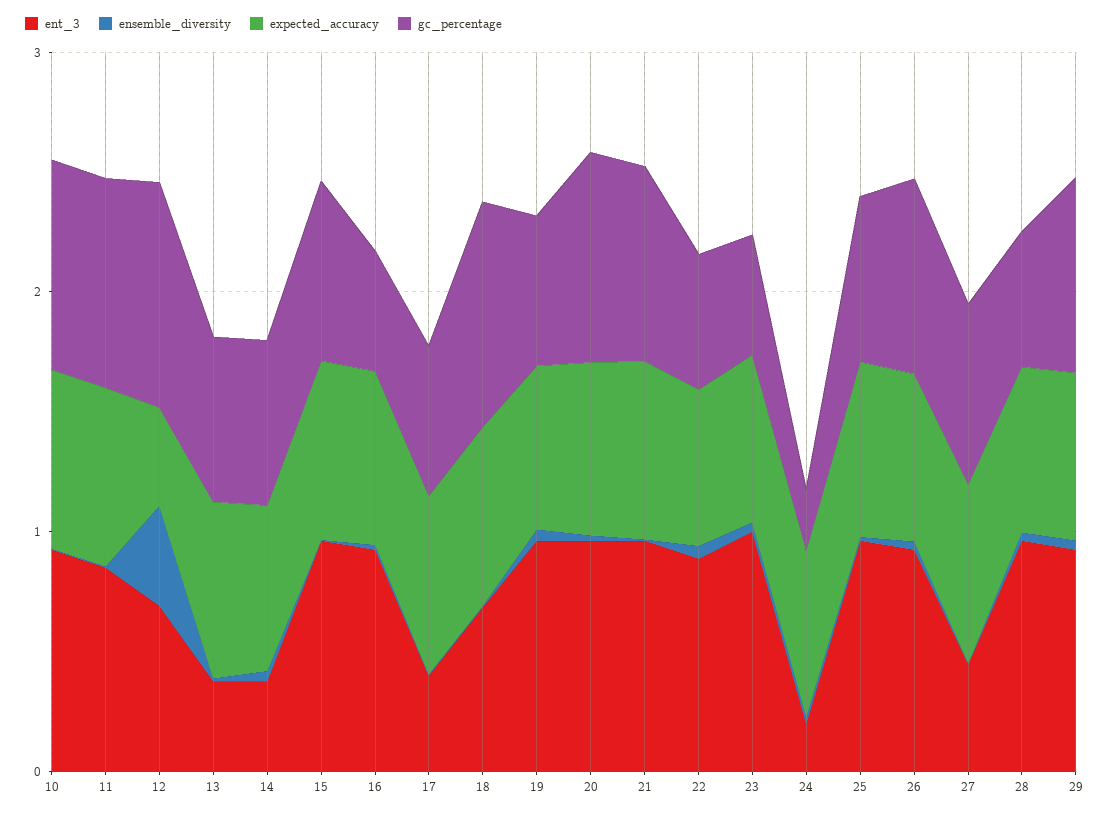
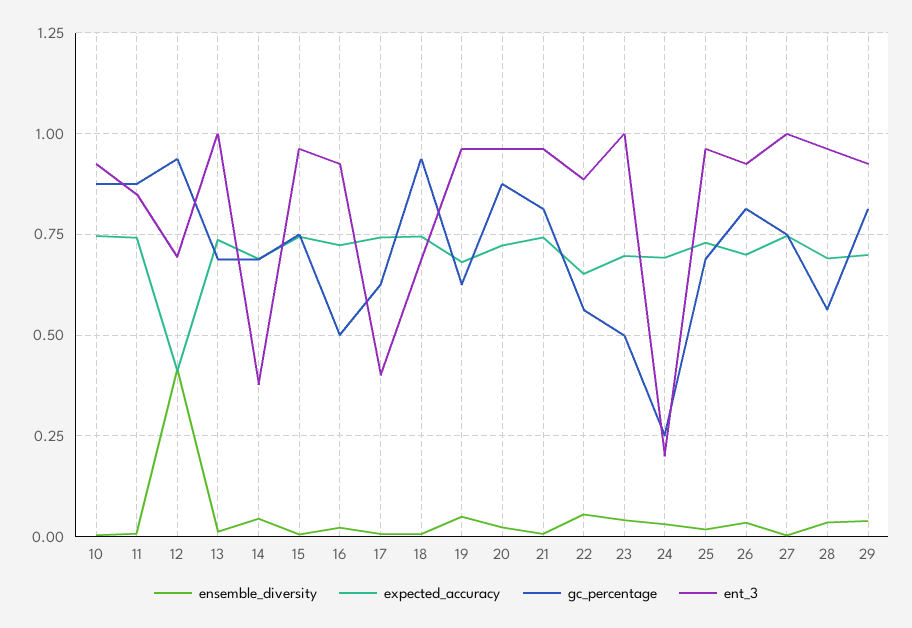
  {
    "ent_3": {
      "10": 0.925,
      "11": 0.85,
      "12": 0.7,
-     "13": 0.4,
+     "13": 1,
      "14": 0.375,
      "15": 0.95,
      "16": 0.925,
      "17": 0.4,
      "18": 0.675,
      "19": 0.95,
      "20": 0.95,
      "21": 0.95,
      "22": 0.875,
      "23": 1,
      "24": 0.2,
      "25": 0.95,
      "26": 0.925,
-     "27": 0.4,
+     "27": 1,
      "28": 0.95,
      "29": 0.925
    },
    "ensemble_diversity": {
      "10": 0,
      "11": 0,
      "12": 0.425,
      "13": 0.025,
      "14": 0.05,
      "15": 0,
      "16": 0.025,
      "17": 0,
      "18": 0,
      "19": 0.05,
      "20": 0.025,
      "21": 0,
      "22": 0.05,
      "23": 0.05,
      "24": 0.025,
      "25": 0.025,
      "26": 0.025,
      "27": 0,
      "28": 0.025,
      "29": 0.05
    },
    "expected_accuracy": {
      "10": 0.75,
      "11": 0.75,
      "12": 0.4,
      "13": 0.725,
      "14": 0.7,
      "15": 0.75,
      "16": 0.725,
      "17": 0.75,
      "18": 0.75,
      "19": 0.675,
      "20": 0.725,
      "21": 0.75,
      "22": 0.65,
      "23": 0.7,
      "24": 0.7,
      "25": 0.725,
      "26": 0.7,
      "27": 0.75,
      "28": 0.7,
      "29": 0.7
    },
    "gc_percentage": {
      "10": 0.875,
      "11": 0.875,
      "12": 0.95,
      "13": 0.7,
      "14": 0.7,
      "15": 0.75,
      "16": 0.5,
      "17": 0.625,
      "18": 0.95,
      "19": 0.625,
      "20": 0.875,
      "21": 0.825,
      "22": 0.575,
      "23": 0.5,
      "24": 0.25,
      "25": 0.7,
      "26": 0.825,
      "27": 0.75,
      "28": 0.575,
      "29": 0.825
    }
  }

